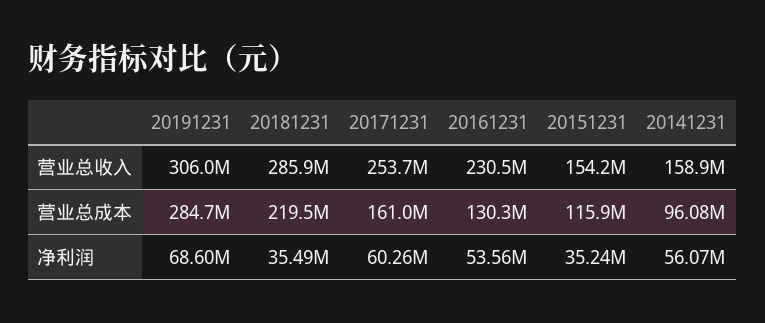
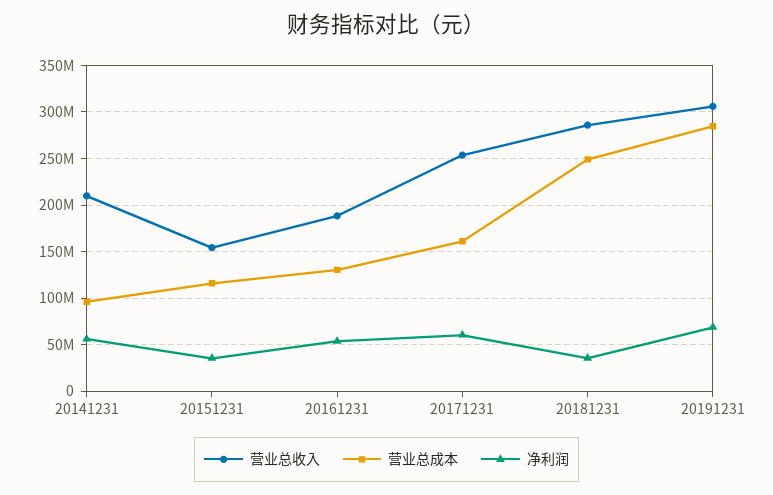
  {
    "营业总收入": {
      "20191231": 306000000,
      "20181231": 285900000,
      "20171231": 253700000,
-     "20161231": 230500000,
+     "20161231": 190000000,
      "20151231": 154200000,
-     "20141231": 158900000
+     "20141231": 210000000
    },
    "营业总成本": {
      "20191231": 284700000,
-     "20181231": 219500000,
+     "20181231": 250000000,
      "20171231": 161000000,
      "20161231": 130300000,
      "20151231": 115900000,
      "20141231": 96080000
    },
    "净利润": {
      "20191231": 68600000,
      "20181231": 35490000,
      "20171231": 60260000,
      "20161231": 53560000,
      "20151231": 35240000,
      "20141231": 56070000
    }
  }

